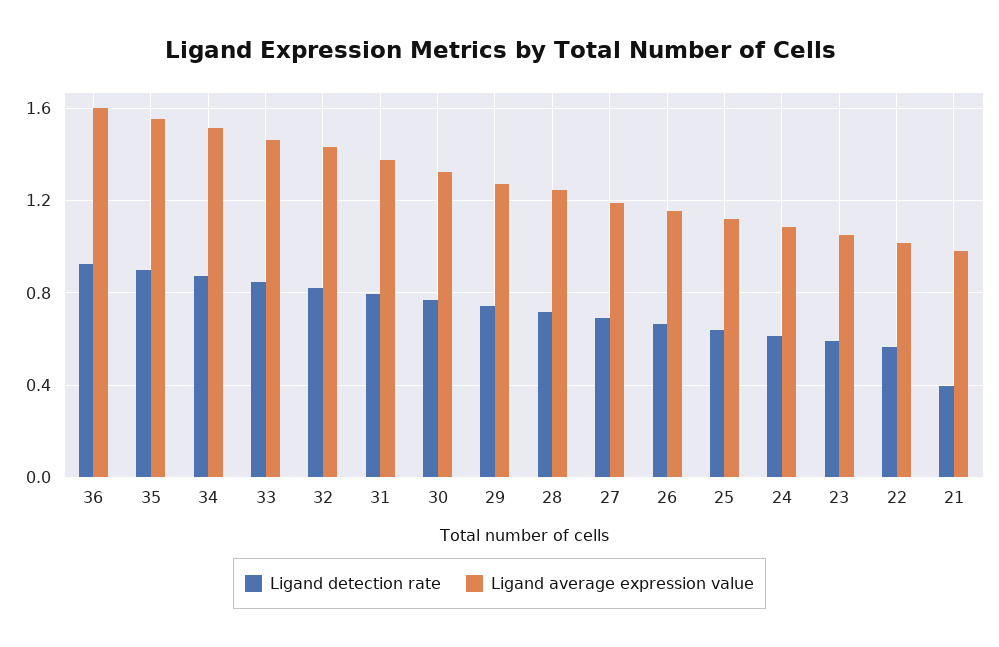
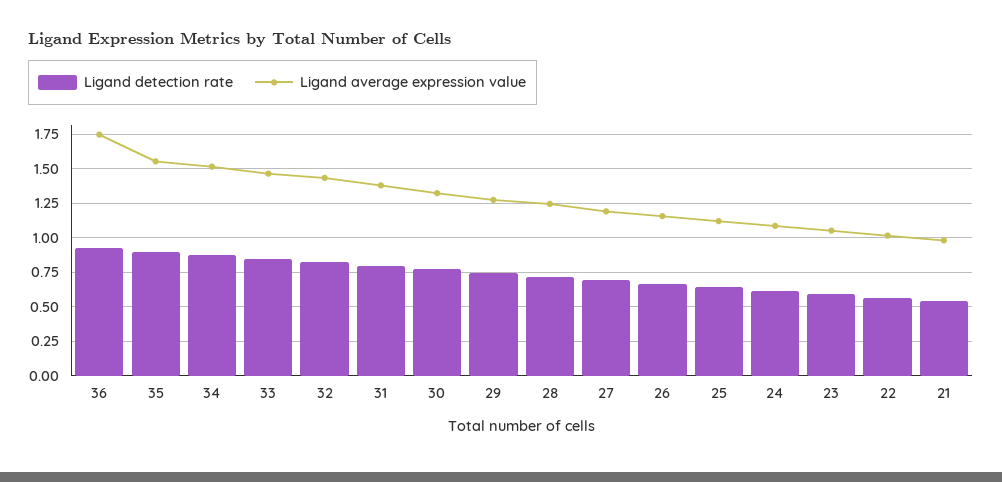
  {
    "Ligand detection rate": {
      "36": 0.9,
      "35": 0.9,
      "34": 0.85,
      "33": 0.85,
      "32": 0.8,
      "31": 0.8,
      "30": 0.75,
      "29": 0.75,
      "28": 0.7,
      "27": 0.7,
      "26": 0.65,
      "25": 0.65,
      "24": 0.6,
      "23": 0.6,
      "22": 0.55,
-     "21": 0.4
+     "21": 0.55
    },
    "Ligand average expression value": {
-     "36": 1.6,
+     "36": 1.75,
      "35": 1.55,
      "34": 1.5,
      "33": 1.45,
      "32": 1.45,
      "31": 1.4,
      "30": 1.3,
      "29": 1.25,
      "28": 1.25,
      "27": 1.2,
      "26": 1.15,
      "25": 1.1,
      "24": 1.1,
      "23": 1.05,
      "22": 1,
      "21": 1
    }
  }

